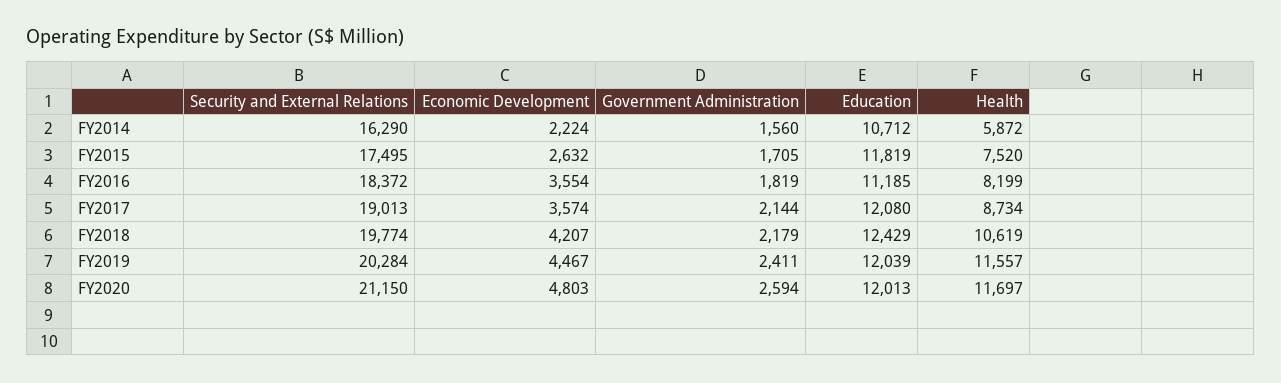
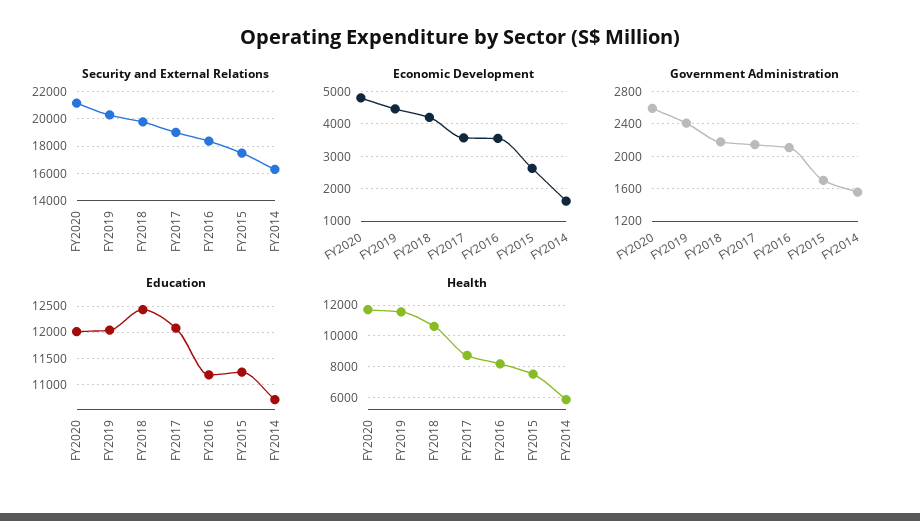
  {
    "Security and External Relations": {
      "FY2014": 16290,
      "FY2015": 17495,
      "FY2016": 18372,
      "FY2017": 19013,
      "FY2018": 19774,
      "FY2019": 20284,
      "FY2020": 21150
    },
    "Economic Development": {
-     "FY2014": 2224,
+     "FY2014": 1600,
      "FY2015": 2632,
      "FY2016": 3554,
      "FY2017": 3574,
      "FY2018": 4207,
      "FY2019": 4467,
      "FY2020": 4803
    },
    "Government Administration": {
      "FY2014": 1560,
      "FY2015": 1705,
-     "FY2016": 1819,
+     "FY2016": 2100,
      "FY2017": 2144,
      "FY2018": 2179,
      "FY2019": 2411,
      "FY2020": 2594
    },
    "Education": {
      "FY2014": 10712,
-     "FY2015": 11819,
+     "FY2015": 11250,
      "FY2016": 11185,
      "FY2017": 12080,
      "FY2018": 12429,
      "FY2019": 12039,
      "FY2020": 12013
    },
    "Health": {
      "FY2014": 5872,
      "FY2015": 7520,
      "FY2016": 8199,
      "FY2017": 8734,
      "FY2018": 10619,
      "FY2019": 11557,
      "FY2020": 11697
    }
  }

